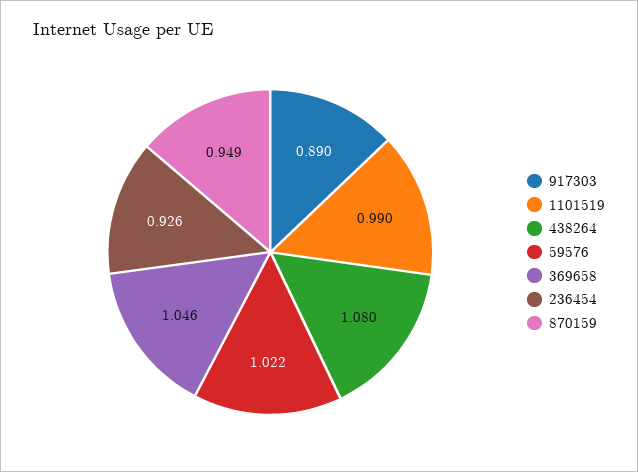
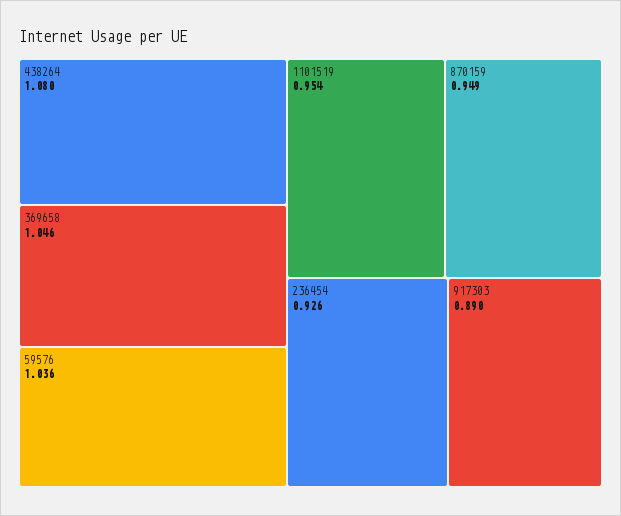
  {
    "917303": 0.89,
-   "1101519": 0.99,
+   "1101519": 0.954,
    "438264": 1.08,
-   "59576": 1.022,
+   "59576": 1.036,
    "369658": 1.046,
    "236454": 0.926,
    "870159": 0.949
  }

